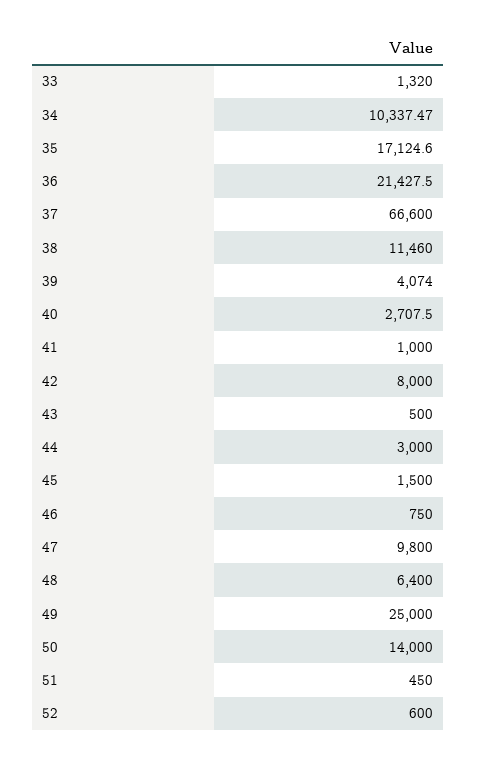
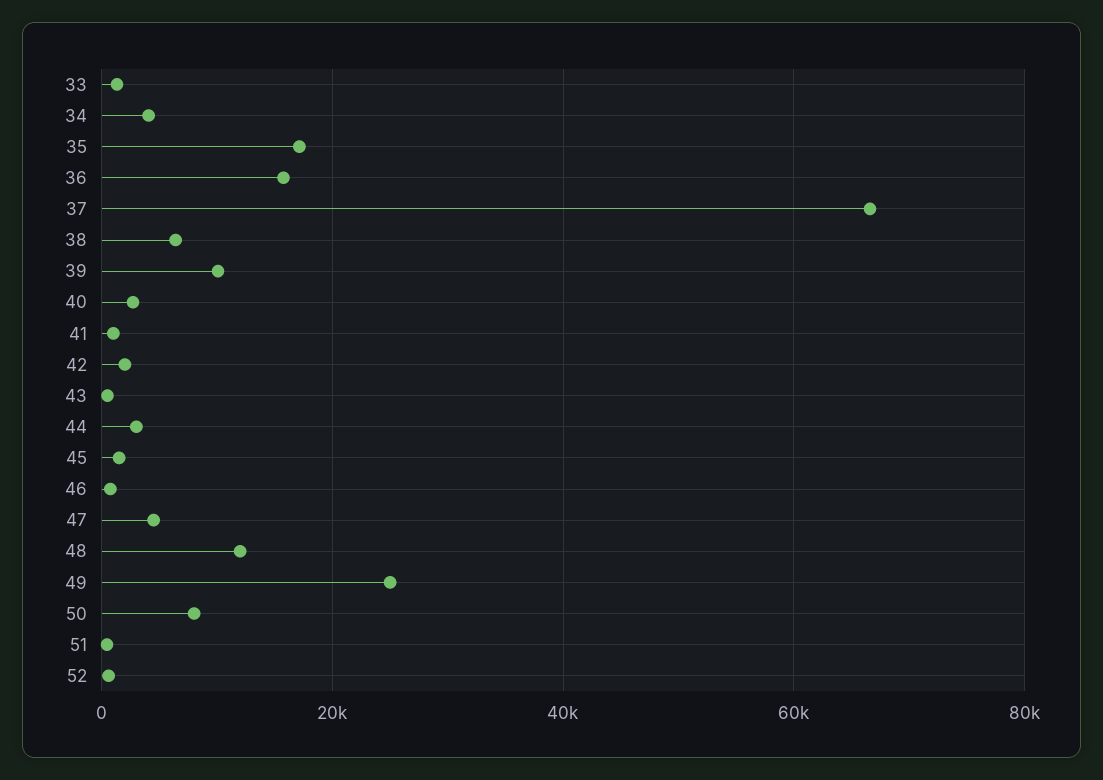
  {
    "33": 1320,
-   "34": 10337.47,
+   "34": 4000,
    "35": 17124.6,
-   "36": 21427.5,
+   "36": 16000,
    "37": 66600,
-   "38": 11460,
+   "38": 6000,
-   "39": 4074,
+   "39": 10000,
    "40": 2707.5,
    "41": 1000,
-   "42": 8000,
+   "42": 2000,
    "43": 500,
    "44": 3000,
    "45": 1500,
    "46": 750,
-   "47": 9800,
+   "47": 4000,
-   "48": 6400,
+   "48": 12000,
    "49": 25000,
-   "50": 14000,
+   "50": 8000,
    "51": 450,
    "52": 600
  }

